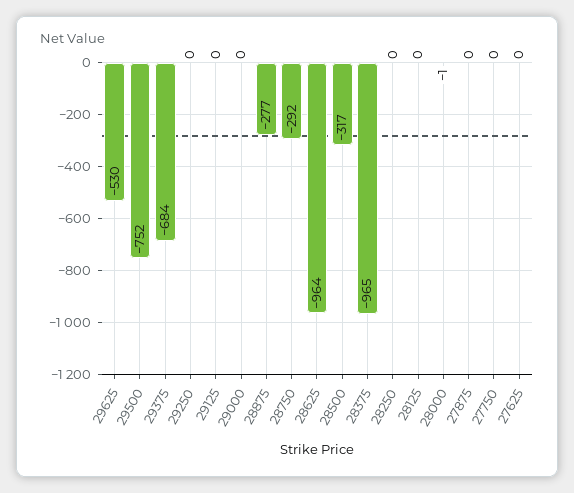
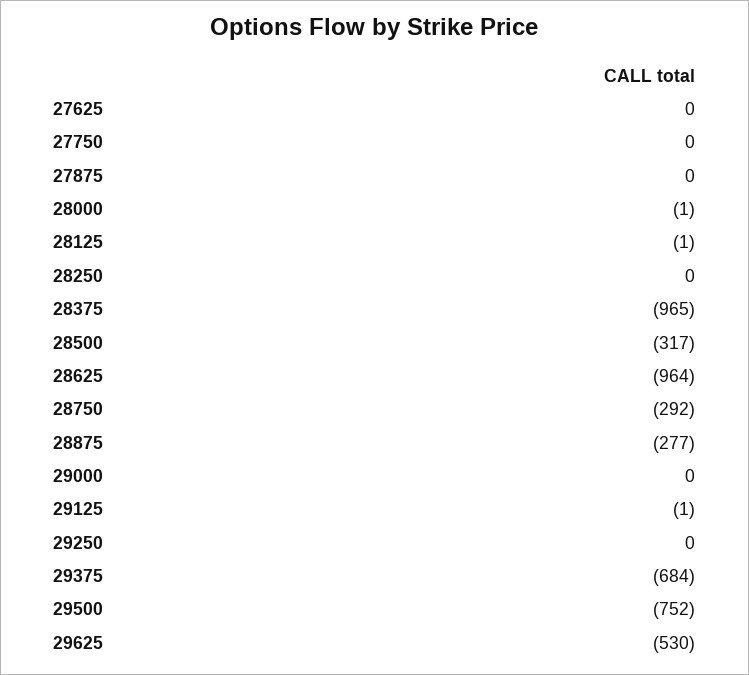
  {
    "29625": -530,
    "29500": -752,
    "29375": -684,
    "29250": 0,
-   "29125": 0,
+   "29125": -1,
    "29000": 0,
    "28875": -277,
    "28750": -292,
    "28625": -964,
    "28500": -317,
    "28375": -965,
    "28250": 0,
-   "28125": 0,
+   "28125": -1,
    "28000": -1,
    "27875": 0,
    "27750": 0,
    "27625": 0
  }

